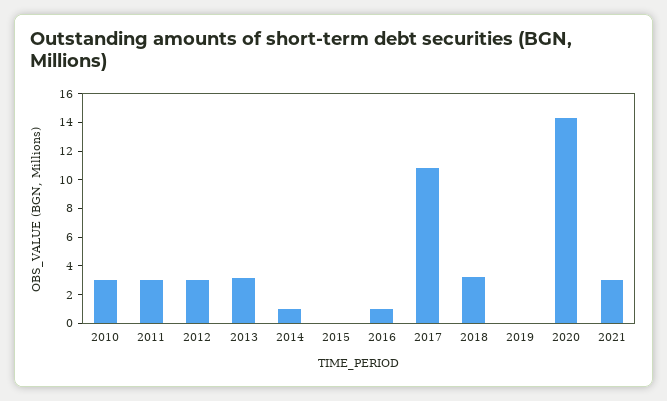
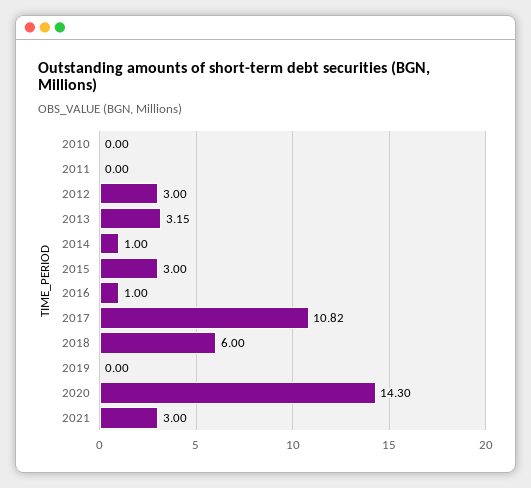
  {
-   "2010": 3,
+   "2010": 0,
-   "2011": 3,
+   "2011": 0,
    "2012": 3,
    "2013": 3.15,
    "2014": 1,
-   "2015": 0,
+   "2015": 3,
    "2016": 1,
    "2017": 10.82,
-   "2018": 3,
+   "2018": 6,
    "2019": 0,
    "2020": 14.3,
    "2021": 3
  }

